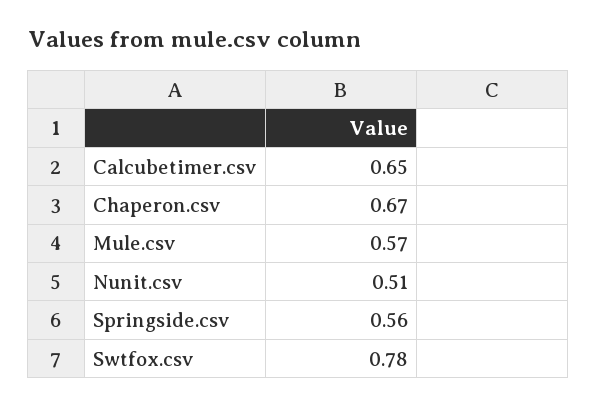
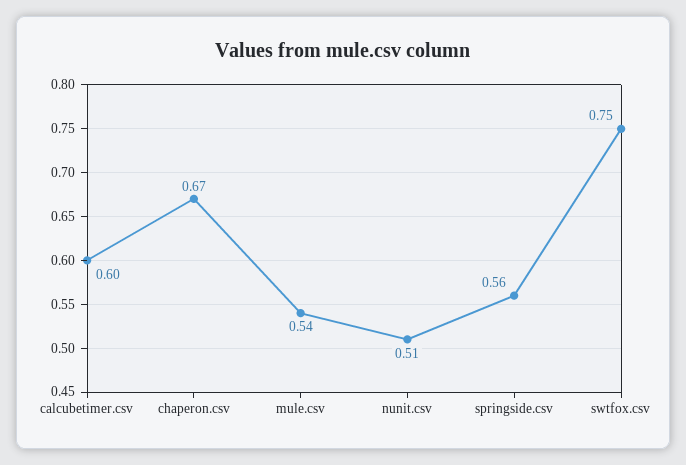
  {
-   "Calcubetimer.csv": 0.65,
+   "Calcubetimer.csv": 0.6,
    "Chaperon.csv": 0.67,
-   "Mule.csv": 0.57,
+   "Mule.csv": 0.54,
    "Nunit.csv": 0.51,
    "Springside.csv": 0.56,
-   "Swtfox.csv": 0.78
+   "Swtfox.csv": 0.75
  }

